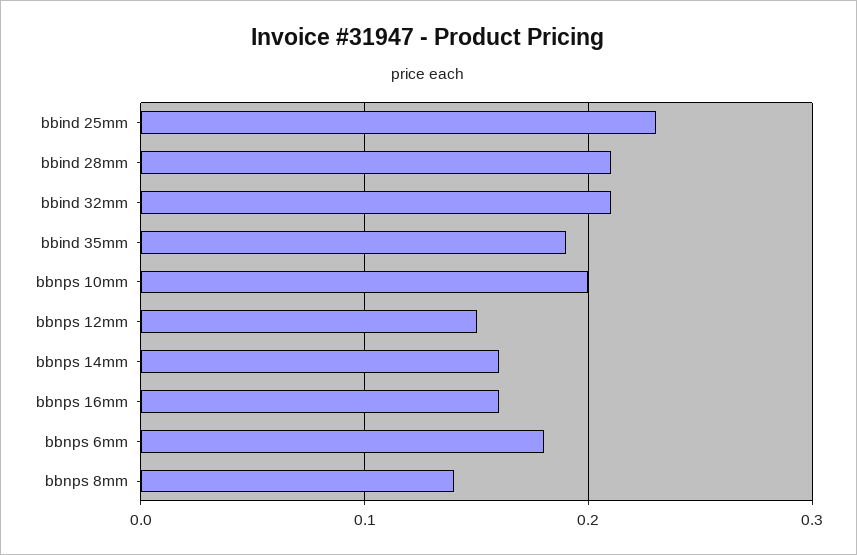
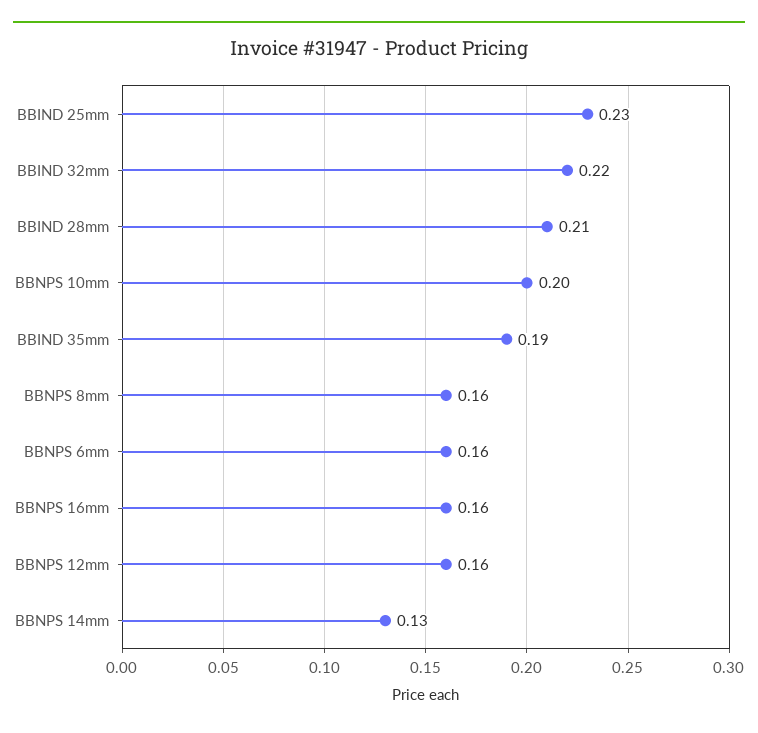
  {
    "bbind 25mm": 0.23,
    "bbind 28mm": 0.21,
-   "bbind 32mm": 0.21,
+   "bbind 32mm": 0.22,
    "bbind 35mm": 0.19,
    "bbnps 10mm": 0.2,
-   "bbnps 12mm": 0.15,
+   "bbnps 12mm": 0.16,
-   "bbnps 14mm": 0.16,
+   "bbnps 14mm": 0.13,
    "bbnps 16mm": 0.16,
-   "bbnps 6mm": 0.18,
+   "bbnps 6mm": 0.16,
-   "bbnps 8mm": 0.14
+   "bbnps 8mm": 0.16
  }

